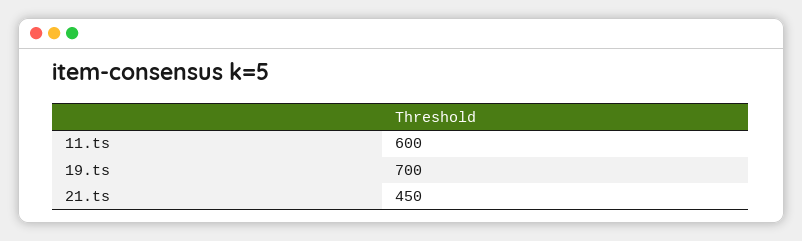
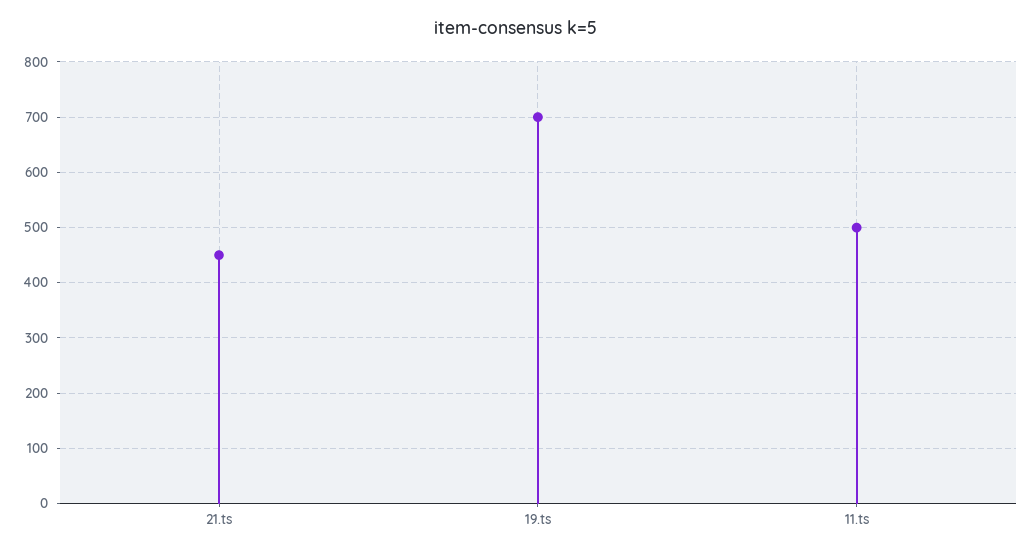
  {
-   "11.ts": 600,
+   "11.ts": 500,
    "19.ts": 700,
    "21.ts": 450
  }

